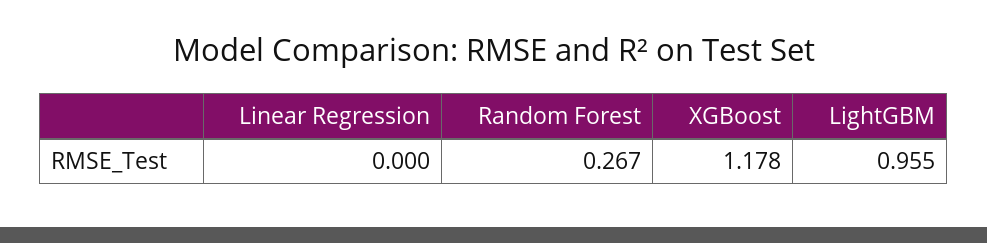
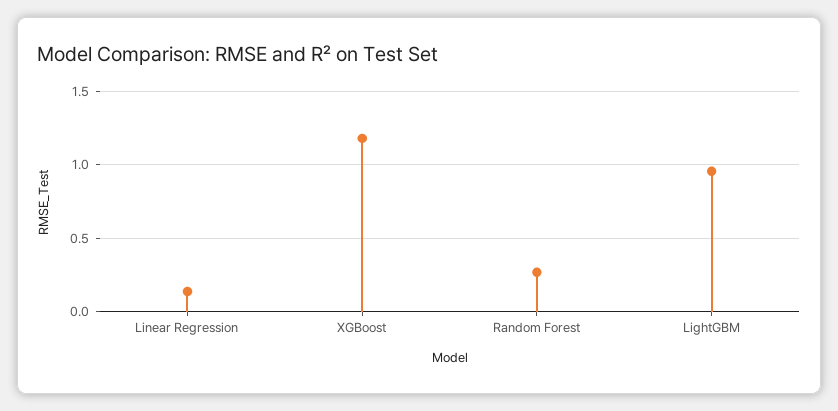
  {
-   "Linear Regression": 0,
+   "Linear Regression": 0.15,
    "Random Forest": 0.267,
    "XGBoost": 1.178,
    "LightGBM": 0.955
  }

